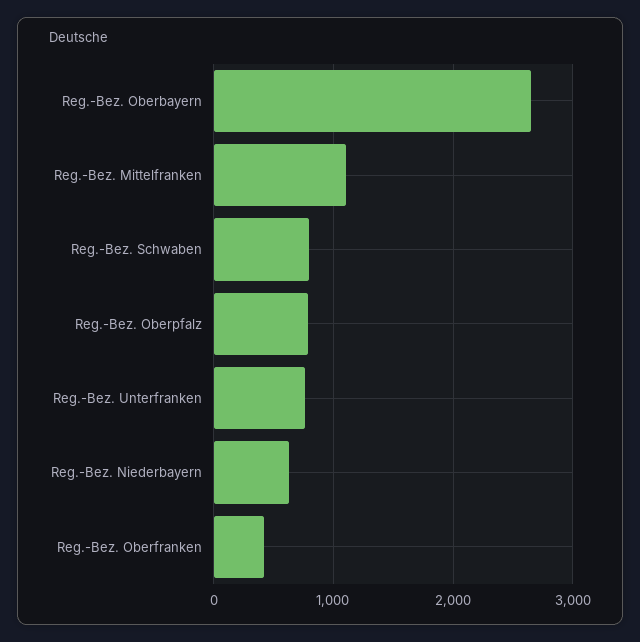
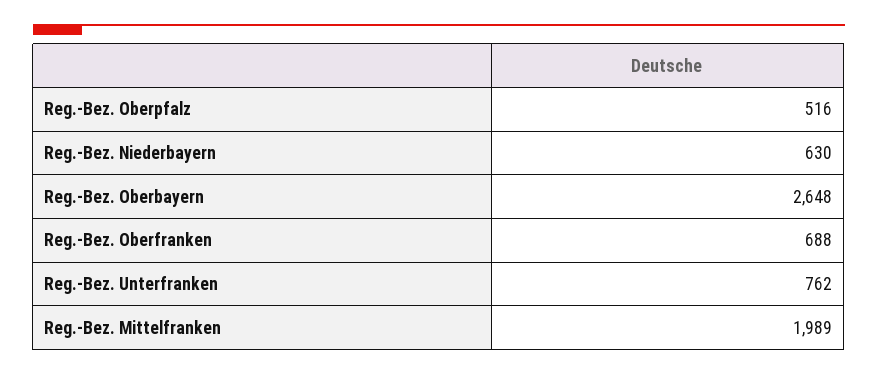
  {
    "Reg.-Bez. Oberbayern": 2648,
-   "Reg.-Bez. Mittelfranken": 1100,
+   "Reg.-Bez. Mittelfranken": 1989,
-   "Reg.-Bez. Schwaben": 800,
-   "Reg.-Bez. Oberpfalz": 800,
+   "Reg.-Bez. Oberpfalz": 516,
    "Reg.-Bez. Unterfranken": 762,
    "Reg.-Bez. Niederbayern": 630,
-   "Reg.-Bez. Oberfranken": 400
+   "Reg.-Bez. Oberfranken": 688
  }

